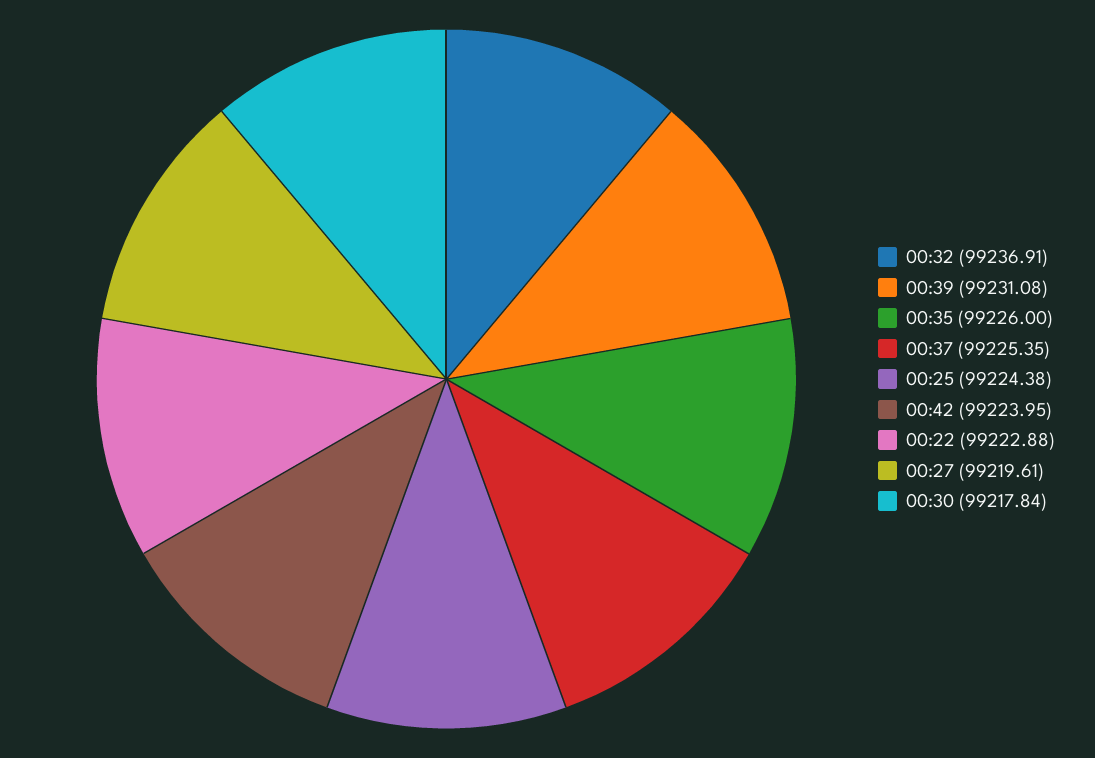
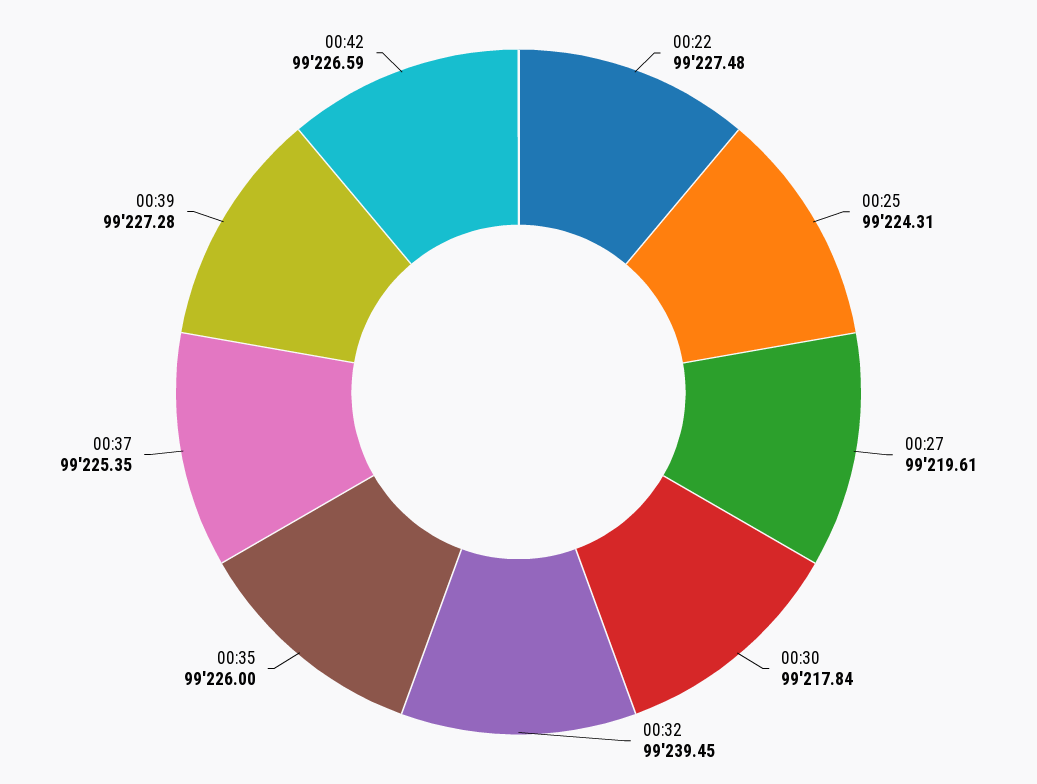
  {
-   "00:32": 99236.91,
+   "00:32": 99239.45,
-   "00:39": 99231.08,
+   "00:39": 99227.28,
    "00:35": 99226,
    "00:37": 99225.35,
-   "00:25": 99224.38,
+   "00:25": 99224.31,
-   "00:42": 99223.95,
+   "00:42": 99226.59,
-   "00:22": 99222.88,
+   "00:22": 99227.48,
    "00:27": 99219.61,
    "00:30": 99217.84
  }

